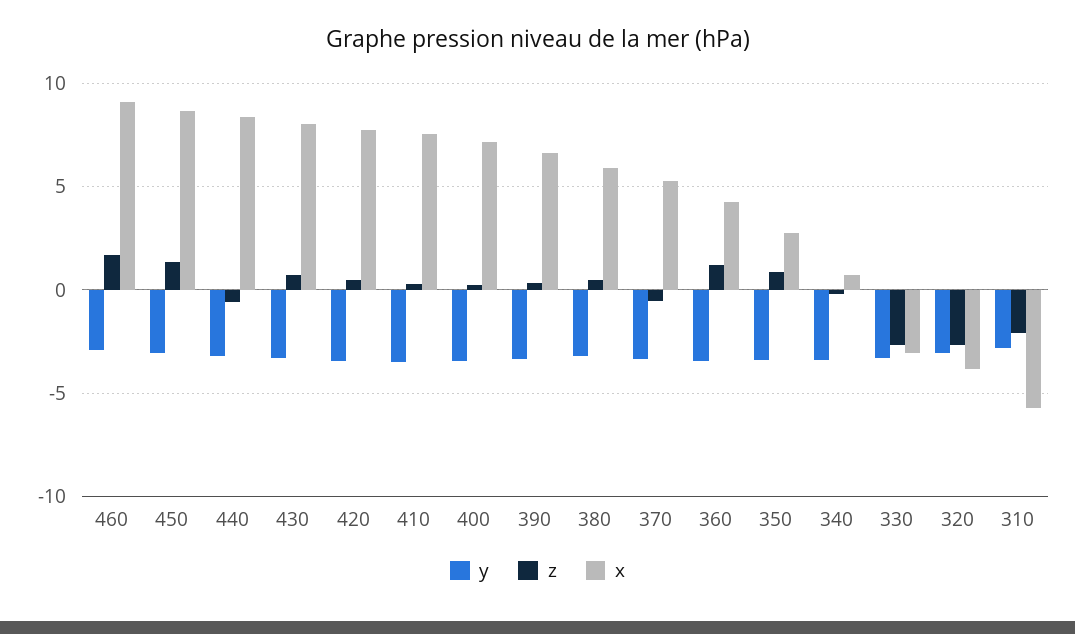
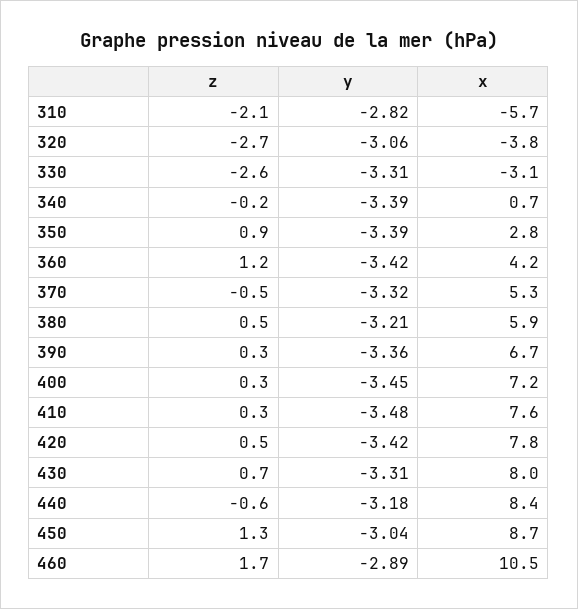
  {
    "y": {
      "460": -2.89,
      "450": -3.04,
      "440": -3.18,
      "430": -3.31,
      "420": -3.42,
      "410": -3.48,
      "400": -3.45,
      "390": -3.36,
      "380": -3.21,
      "370": -3.32,
      "360": -3.42,
      "350": -3.39,
      "340": -3.39,
      "330": -3.31,
      "320": -3.06,
      "310": -2.82
    },
    "z": {
      "460": 1.7,
      "450": 1.3,
      "440": -0.6,
      "430": 0.7,
      "420": 0.5,
      "410": 0.3,
      "400": 0.3,
      "390": 0.3,
      "380": 0.5,
      "370": -0.5,
      "360": 1.2,
      "350": 0.9,
      "340": -0.2,
      "330": -2.6,
      "320": -2.7,
      "310": -2.1
    },
    "x": {
-     "460": 9,
+     "460": 10.5,
      "450": 8.7,
      "440": 8.4,
      "430": 8,
      "420": 7.8,
      "410": 7.6,
      "400": 7.2,
      "390": 6.7,
      "380": 5.9,
      "370": 5.3,
      "360": 4.2,
      "350": 2.8,
      "340": 0.7,
      "330": -3.1,
      "320": -3.8,
      "310": -5.7
    }
  }

